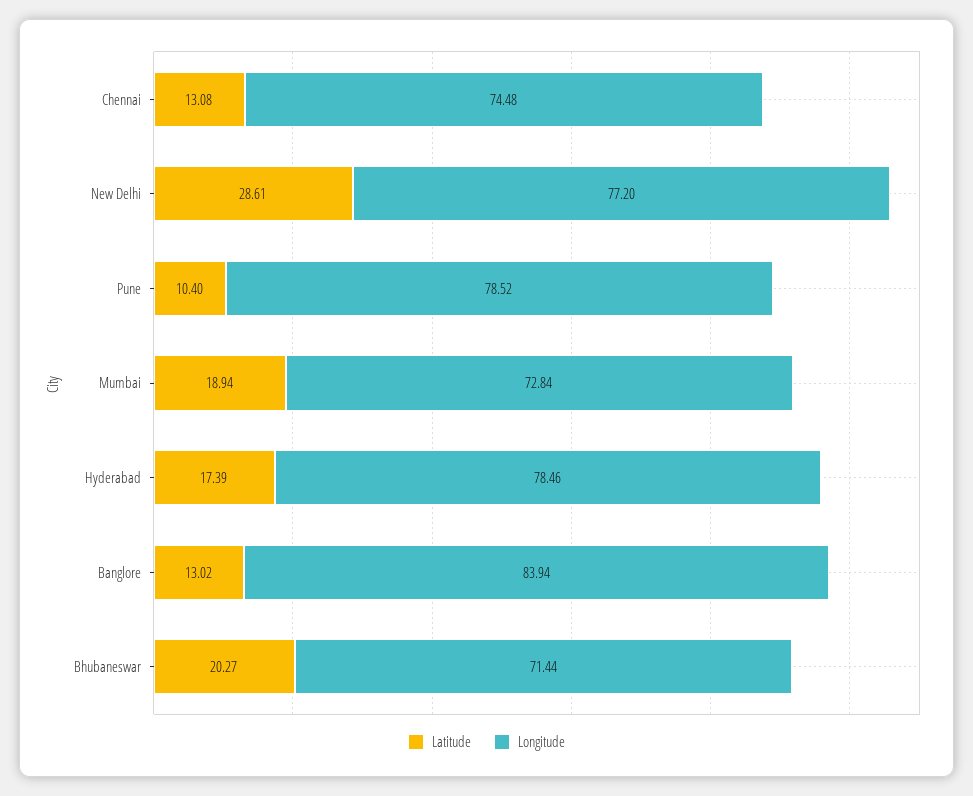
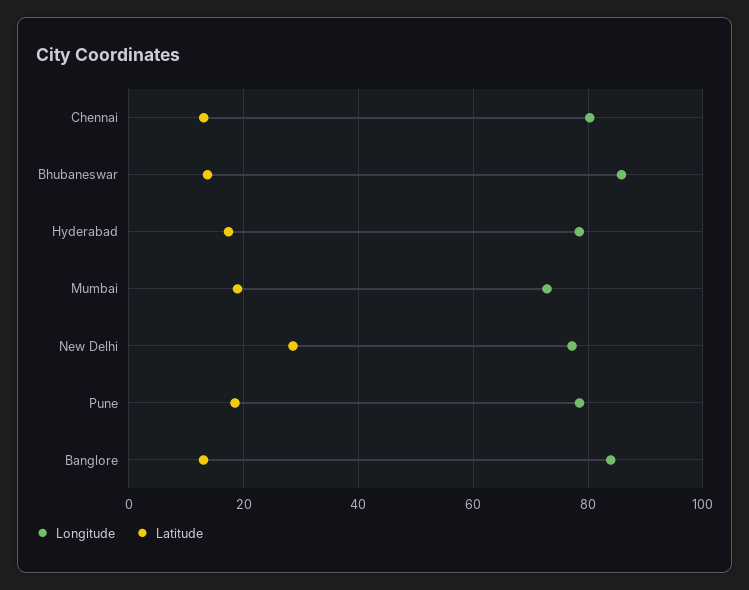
  {
    "Latitude": {
      "Chennai": 13.08,
      "New Delhi": 28.61,
-     "Pune": 10.4,
+     "Pune": 18,
      "Mumbai": 18.94,
      "Hyderabad": 17.39,
      "Banglore": 13.02,
-     "Bhubaneswar": 20.27
+     "Bhubaneswar": 14
    },
    "Longitude": {
-     "Chennai": 74.48,
+     "Chennai": 80,
      "New Delhi": 77.2,
      "Pune": 78.52,
      "Mumbai": 72.84,
      "Hyderabad": 78.46,
      "Banglore": 83.94,
-     "Bhubaneswar": 71.44
+     "Bhubaneswar": 86
    }
  }

